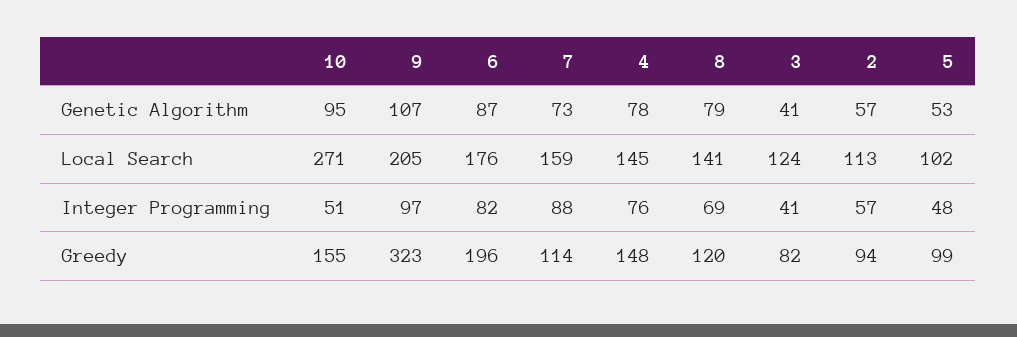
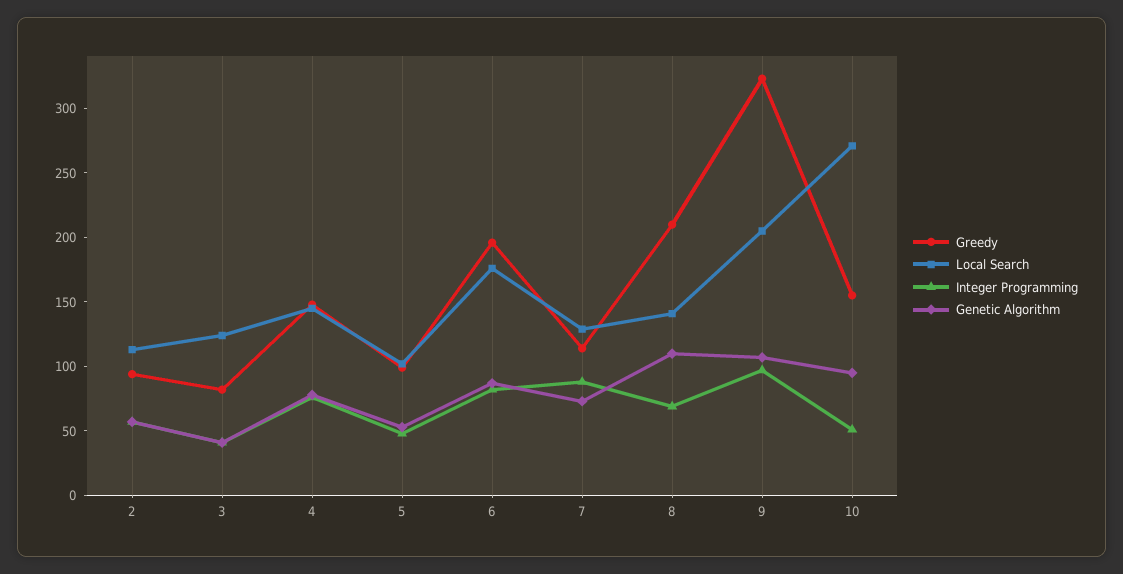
  {
    "Genetic Algorithm": {
      "10": 95,
      "9": 107,
      "6": 87,
      "7": 73,
      "4": 78,
-     "8": 79,
+     "8": 110,
      "3": 41,
      "2": 57,
      "5": 53
    },
    "Local Search": {
      "10": 271,
      "9": 205,
      "6": 176,
-     "7": 159,
+     "7": 130,
      "4": 145,
      "8": 141,
      "3": 124,
      "2": 113,
      "5": 102
    },
    "Integer Programming": {
      "10": 51,
      "9": 97,
      "6": 82,
      "7": 88,
      "4": 76,
      "8": 69,
      "3": 41,
      "2": 57,
      "5": 48
    },
    "Greedy": {
      "10": 155,
      "9": 323,
      "6": 196,
      "7": 114,
      "4": 148,
-     "8": 120,
+     "8": 210,
      "3": 82,
      "2": 94,
      "5": 99
    }
  }

